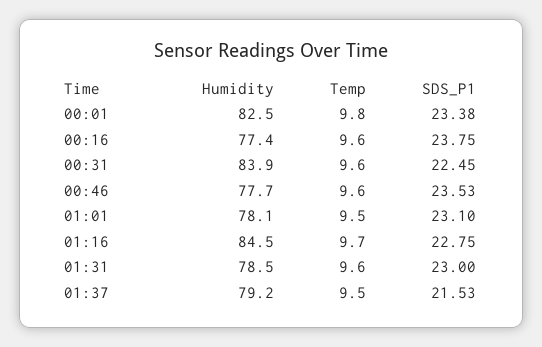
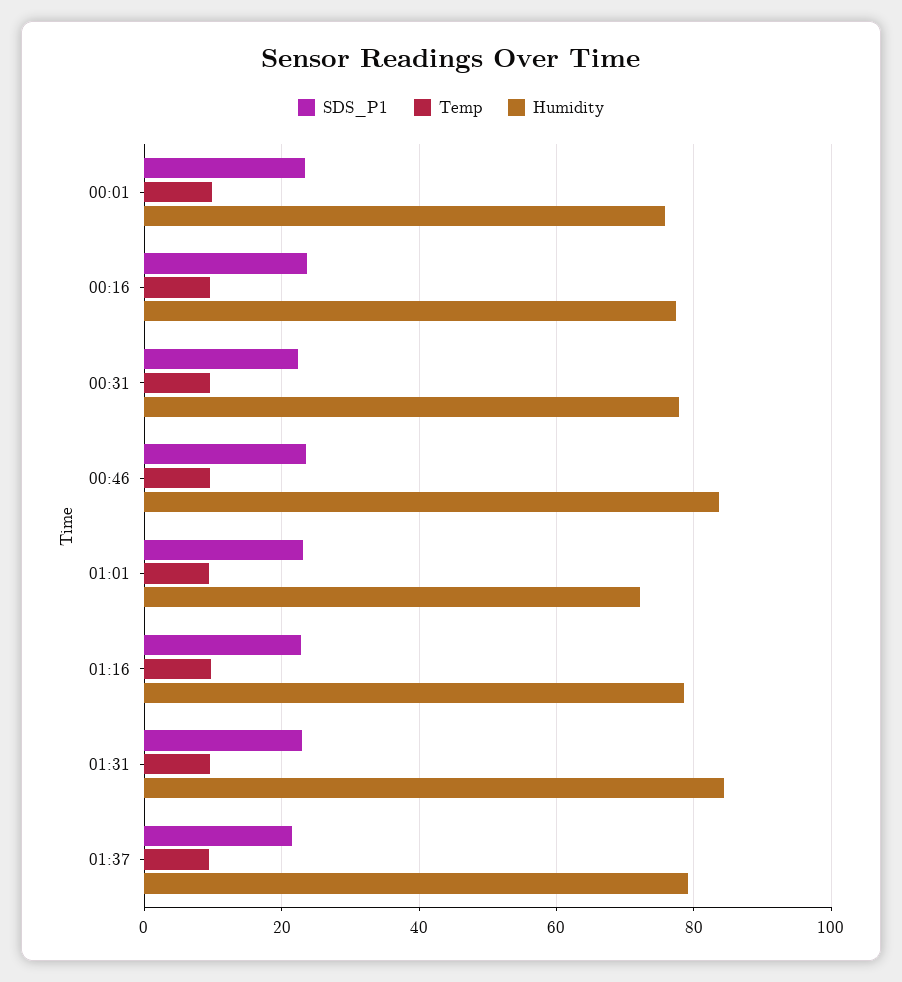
  {
    "Humidity": {
-     "00:01": 82.5,
+     "00:01": 76,
      "00:16": 77.4,
-     "00:31": 83.9,
+     "00:31": 78,
-     "00:46": 77.7,
+     "00:46": 84,
-     "01:01": 78.1,
+     "01:01": 72,
-     "01:16": 84.5,
+     "01:16": 78,
-     "01:31": 78.5,
+     "01:31": 84,
      "01:37": 79.2
    },
    "Temp": {
      "00:01": 9.8,
      "00:16": 9.6,
      "00:31": 9.6,
      "00:46": 9.6,
      "01:01": 9.5,
      "01:16": 9.7,
      "01:31": 9.6,
      "01:37": 9.5
    },
    "SDS_P1": {
      "00:01": 23.38,
      "00:16": 23.75,
      "00:31": 22.45,
      "00:46": 23.53,
      "01:01": 23.1,
      "01:16": 22.75,
      "01:31": 23,
      "01:37": 21.53
    }
  }

